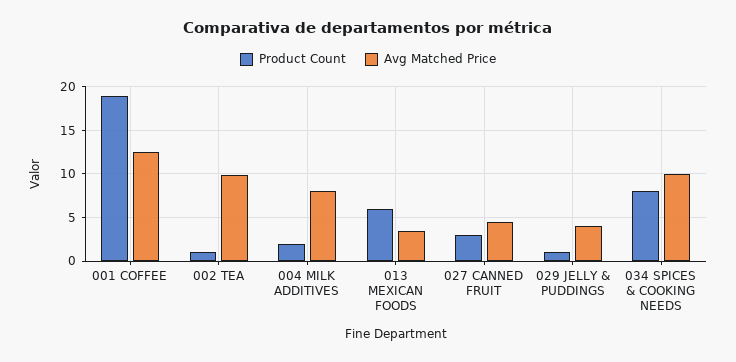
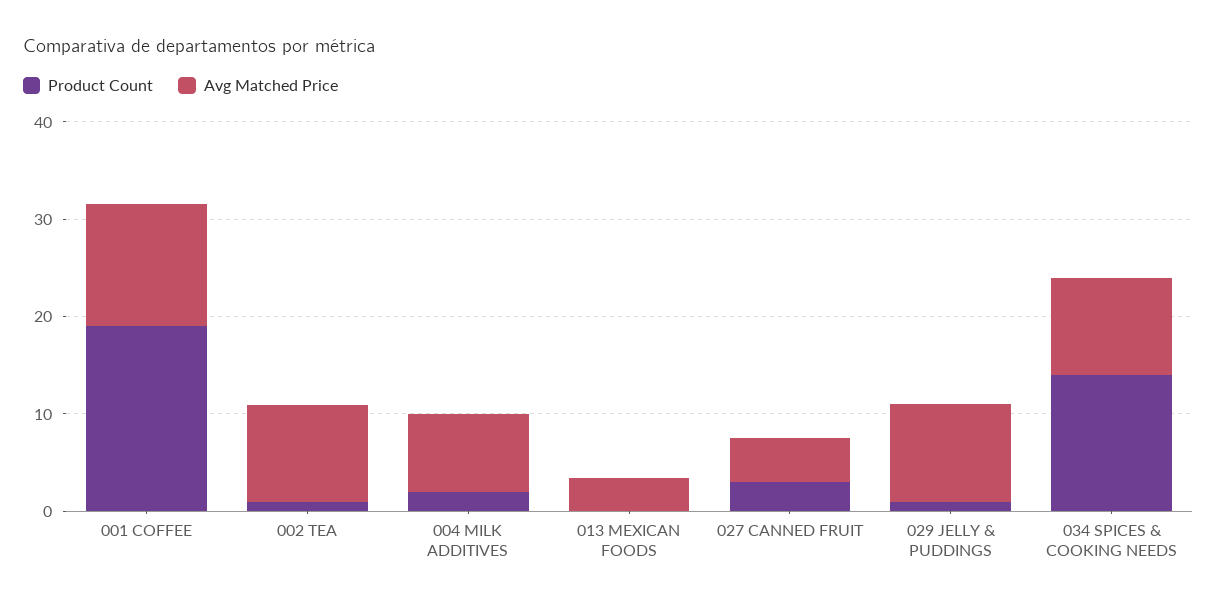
  {
    "Product Count": {
      "001 COFFEE": 19,
      "002 TEA": 1,
      "004 MILK ADDITIVES": 2,
-     "013 MEXICAN FOODS": 6,
+     "013 MEXICAN FOODS": 0,
      "027 CANNED FRUIT": 3,
      "029 JELLY & PUDDINGS": 1,
-     "034 SPICES & COOKING NEEDS": 8
+     "034 SPICES & COOKING NEEDS": 14
    },
    "Avg Matched Price": {
      "001 COFFEE": 13,
      "002 TEA": 10,
      "004 MILK ADDITIVES": 8,
      "013 MEXICAN FOODS": 3,
      "027 CANNED FRUIT": 5,
-     "029 JELLY & PUDDINGS": 4,
+     "029 JELLY & PUDDINGS": 10,
      "034 SPICES & COOKING NEEDS": 10
    }
  }

